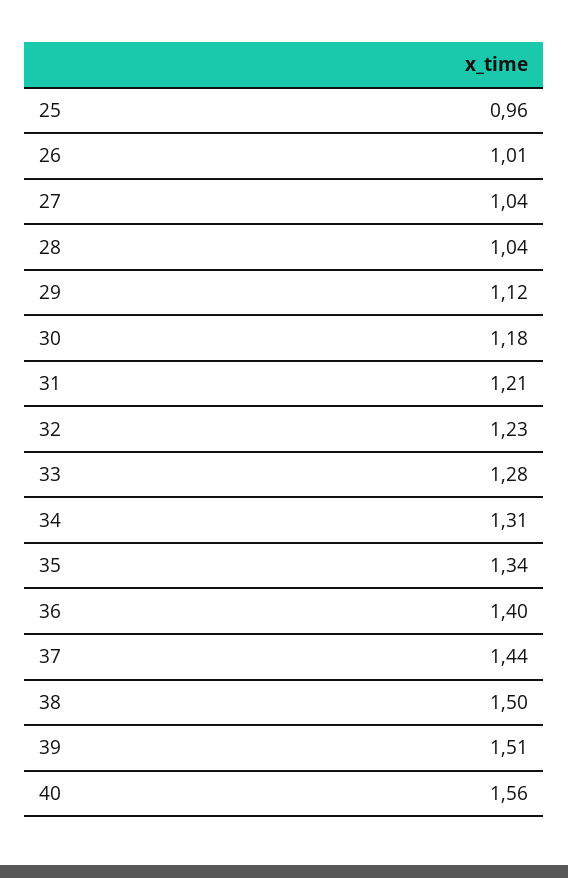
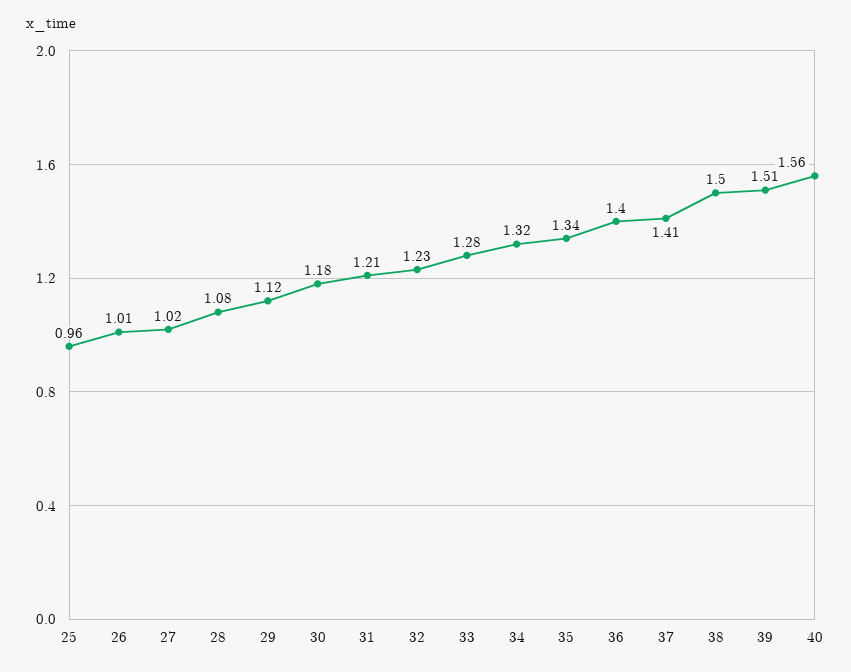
  {
    "25": 0.96,
    "26": 1.01,
-   "27": 1.04,
+   "27": 1.02,
-   "28": 1.04,
+   "28": 1.08,
    "29": 1.12,
    "30": 1.18,
    "31": 1.21,
    "32": 1.23,
    "33": 1.28,
-   "34": 1.31,
+   "34": 1.32,
    "35": 1.34,
    "36": 1.4,
-   "37": 1.44,
+   "37": 1.41,
    "38": 1.5,
    "39": 1.51,
    "40": 1.56
  }

